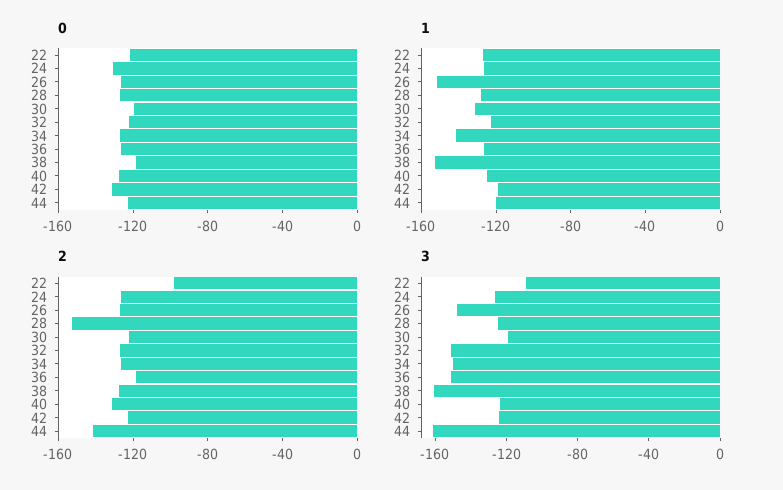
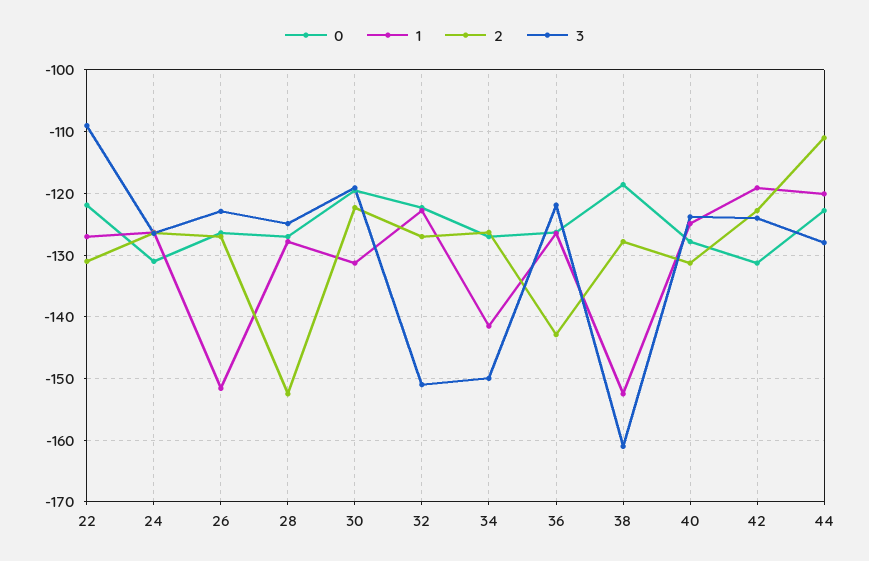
  {
    "0": {
      "22": -122,
      "24": -131,
      "26": -126,
      "28": -127,
      "30": -120,
      "32": -122,
      "34": -127,
      "36": -126,
      "38": -119,
      "40": -128,
      "42": -131,
      "44": -123
    },
    "1": {
      "22": -127,
      "24": -126,
      "26": -152,
      "28": -128,
      "30": -131,
      "32": -123,
      "34": -142,
      "36": -127,
      "38": -153,
      "40": -125,
      "42": -119,
      "44": -120
    },
    "2": {
-     "22": -100,
+     "22": -131,
      "24": -126,
      "26": -127,
      "28": -153,
      "30": -122,
      "32": -127,
      "34": -126,
-     "36": -120,
+     "36": -143,
      "38": -128,
      "40": -131,
      "42": -123,
-     "44": -140
+     "44": -111
    },
    "3": {
      "22": -109,
      "24": -127,
-     "26": -150,
+     "26": -123,
      "28": -125,
      "30": -119,
      "32": -151,
      "34": -150,
-     "36": -150,
+     "36": -122,
      "38": -161,
      "40": -124,
      "42": -124,
-     "44": -160
+     "44": -128
    }
  }

